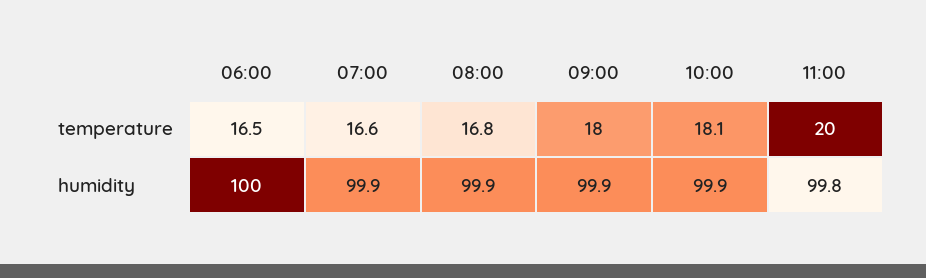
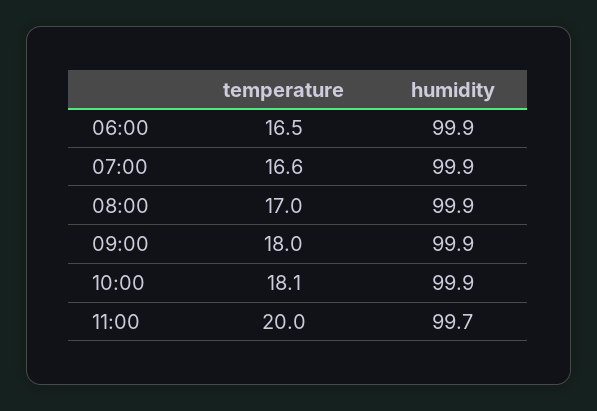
  {
    "06:00": {
      "temperature": 16.5,
-     "humidity": 100
+     "humidity": 99.9
    },
    "07:00": {
      "temperature": 16.6,
      "humidity": 99.9
    },
    "08:00": {
-     "temperature": 16.8,
+     "temperature": 17,
      "humidity": 99.9
    },
    "09:00": {
      "temperature": 18,
      "humidity": 99.9
    },
    "10:00": {
      "temperature": 18.1,
      "humidity": 99.9
    },
    "11:00": {
      "temperature": 20,
-     "humidity": 99.8
+     "humidity": 99.7
    }
  }

